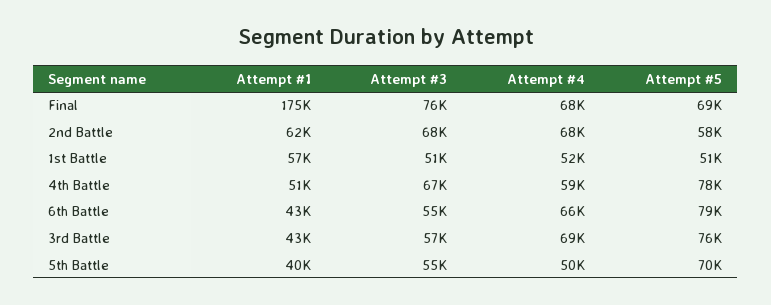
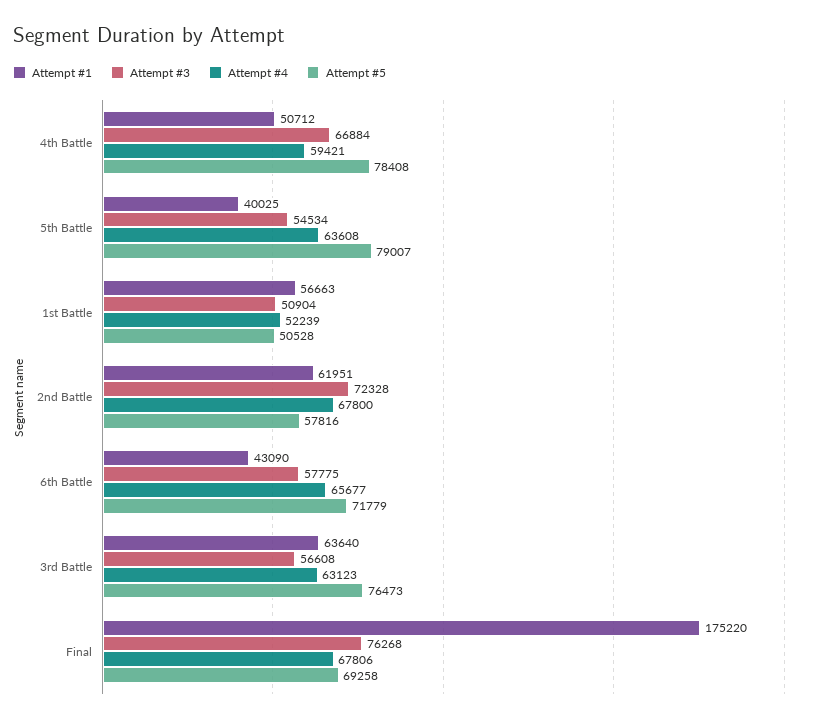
  {
    "Attempt #1": {
      "Final": 175220,
      "2nd Battle": 61951,
      "1st Battle": 56663,
      "4th Battle": 50712,
      "6th Battle": 43090,
-     "3rd Battle": 43000,
+     "3rd Battle": 63640,
      "5th Battle": 40025
    },
    "Attempt #3": {
      "Final": 76268,
-     "2nd Battle": 68000,
+     "2nd Battle": 72328,
      "1st Battle": 50904,
      "4th Battle": 66884,
-     "6th Battle": 55000,
+     "6th Battle": 57775,
      "3rd Battle": 56608,
      "5th Battle": 54534
    },
    "Attempt #4": {
      "Final": 67806,
      "2nd Battle": 67800,
      "1st Battle": 52239,
      "4th Battle": 59421,
      "6th Battle": 65677,
-     "3rd Battle": 69000,
+     "3rd Battle": 63123,
-     "5th Battle": 50000
+     "5th Battle": 63608
    },
    "Attempt #5": {
      "Final": 69258,
      "2nd Battle": 57816,
      "1st Battle": 50528,
      "4th Battle": 78408,
-     "6th Battle": 79000,
+     "6th Battle": 71779,
      "3rd Battle": 76473,
-     "5th Battle": 70000
+     "5th Battle": 79007
    }
  }

